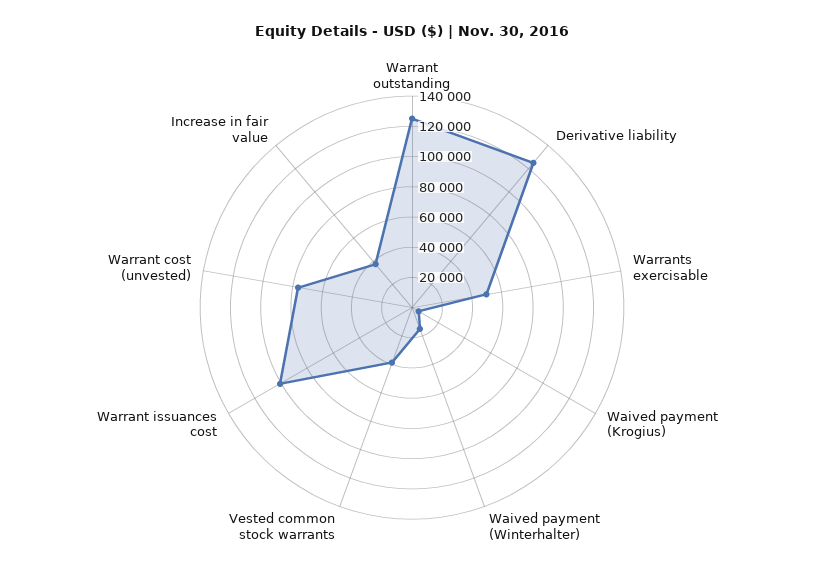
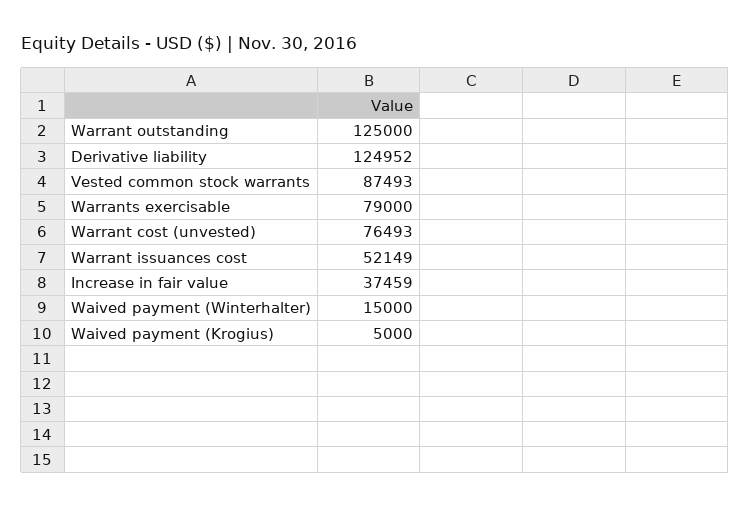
  {
    "Warrant outstanding": 125000,
    "Derivative liability": 124952,
-   "Warrants exercisable": 50000,
+   "Warrants exercisable": 79000,
    "Waived payment (Krogius)": 5000,
    "Waived payment (Winterhalter)": 15000,
-   "Vested common stock warrants": 40000,
+   "Vested common stock warrants": 87493,
-   "Warrant issuances cost": 100000,
+   "Warrant issuances cost": 52149,
    "Warrant cost (unvested)": 76493,
    "Increase in fair value": 37459
  }

